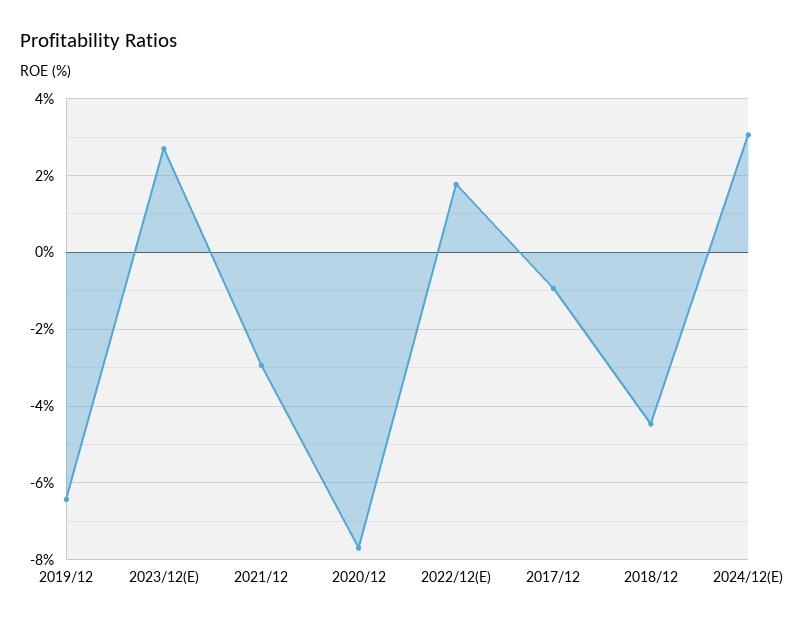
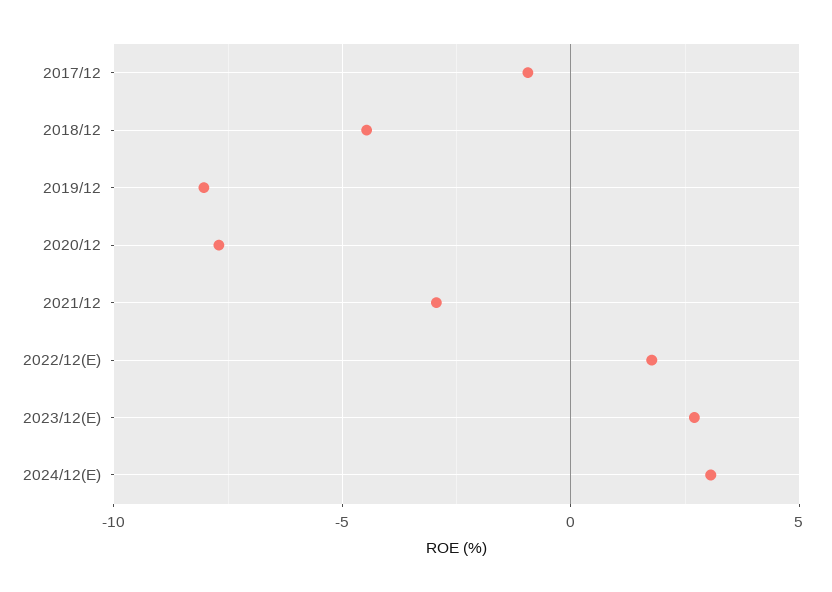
  {
-   "2019/12": -6.4,
+   "2019/12": -8,
    "2023/12(E)": 2.8,
    "2021/12": -3,
    "2020/12": -7.8,
    "2022/12(E)": 1.8,
    "2017/12": -1,
    "2018/12": -4.4,
    "2024/12(E)": 3
  }

